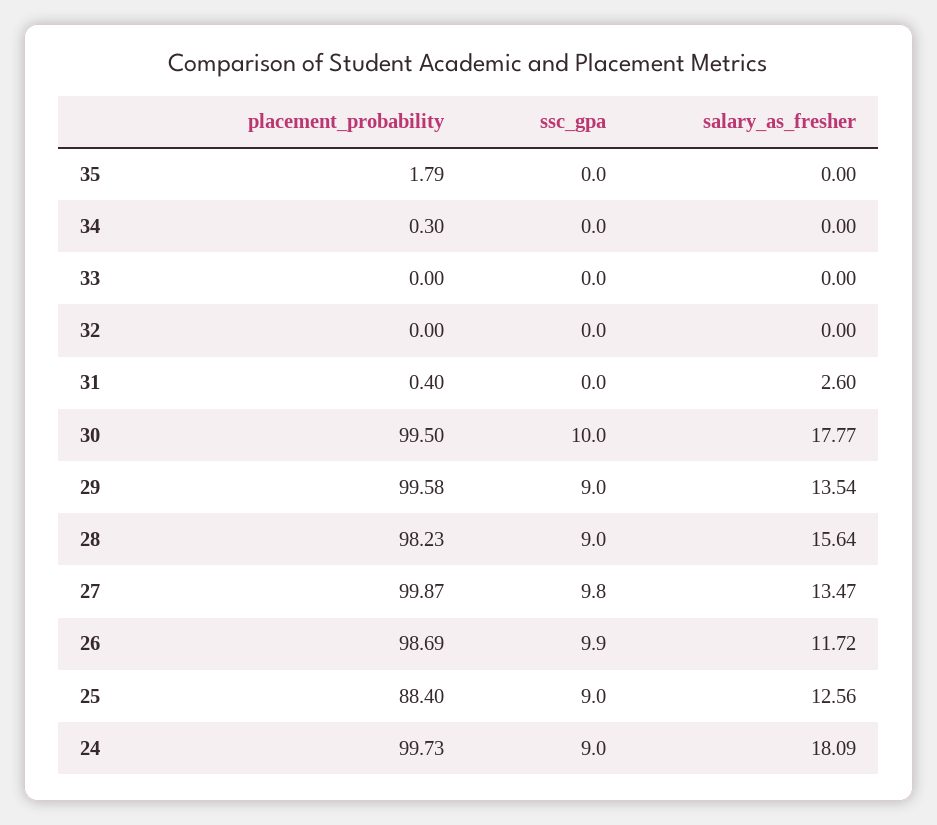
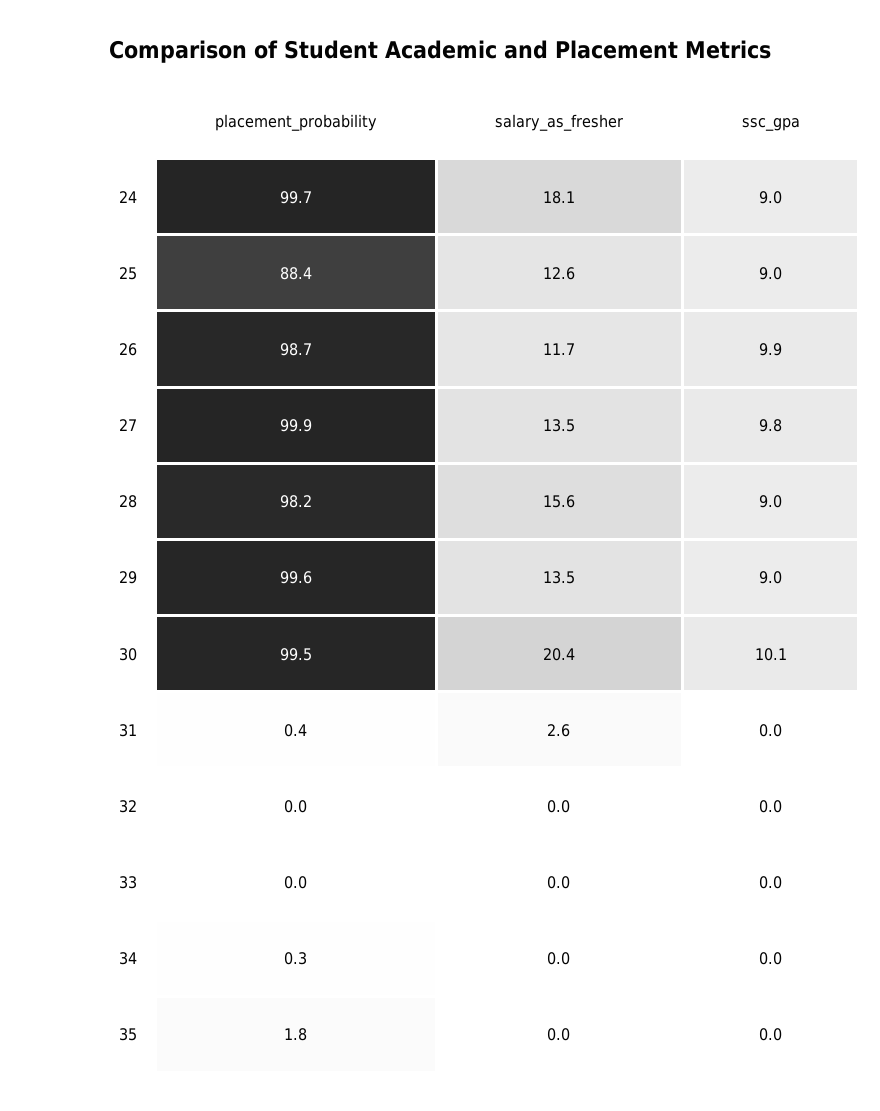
  {
    "placement_probability": {
      "35": 1.79,
      "34": 0.3,
      "33": 0,
      "32": 0,
      "31": 0.4,
      "30": 99.5,
      "29": 99.58,
      "28": 98.23,
      "27": 99.87,
      "26": 98.69,
      "25": 88.4,
      "24": 99.73
    },
    "ssc_gpa": {
      "35": 0,
      "34": 0,
      "33": 0,
      "32": 0,
      "31": 0,
-     "30": 10,
+     "30": 10.1,
      "29": 9,
      "28": 9,
      "27": 9.8,
      "26": 9.9,
      "25": 9,
      "24": 9
    },
    "salary_as_fresher": {
      "35": 0,
      "34": 0,
      "33": 0,
      "32": 0,
      "31": 2.6,
-     "30": 17.77,
+     "30": 20.4,
      "29": 13.54,
      "28": 15.64,
      "27": 13.47,
      "26": 11.72,
      "25": 12.56,
      "24": 18.09
    }
  }

